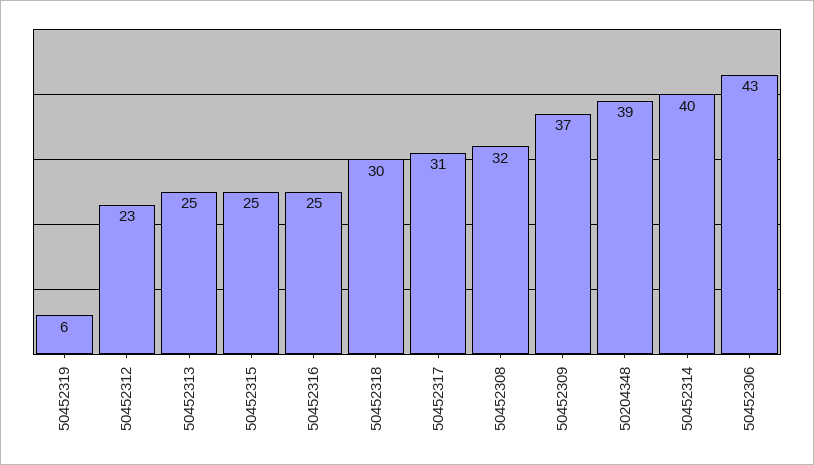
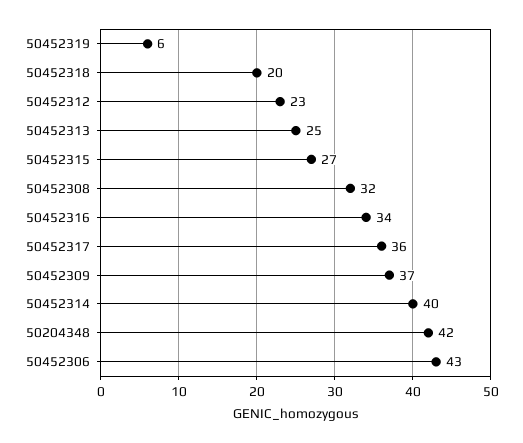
  {
    "50452319": 6,
    "50452312": 23,
    "50452313": 25,
-   "50452315": 25,
+   "50452315": 27,
-   "50452316": 25,
+   "50452316": 34,
-   "50452318": 30,
+   "50452318": 20,
-   "50452317": 31,
+   "50452317": 36,
    "50452308": 32,
    "50452309": 37,
-   "50204348": 39,
+   "50204348": 42,
    "50452314": 40,
    "50452306": 43
  }

